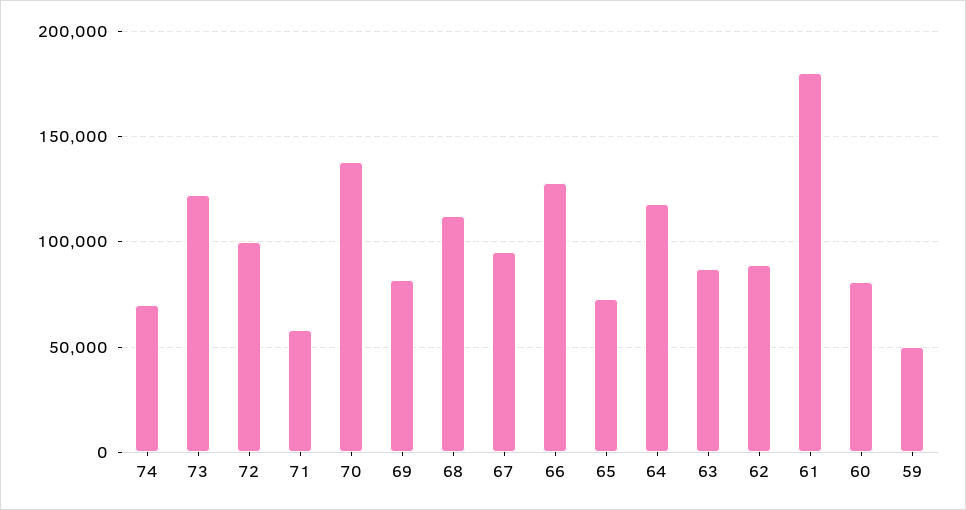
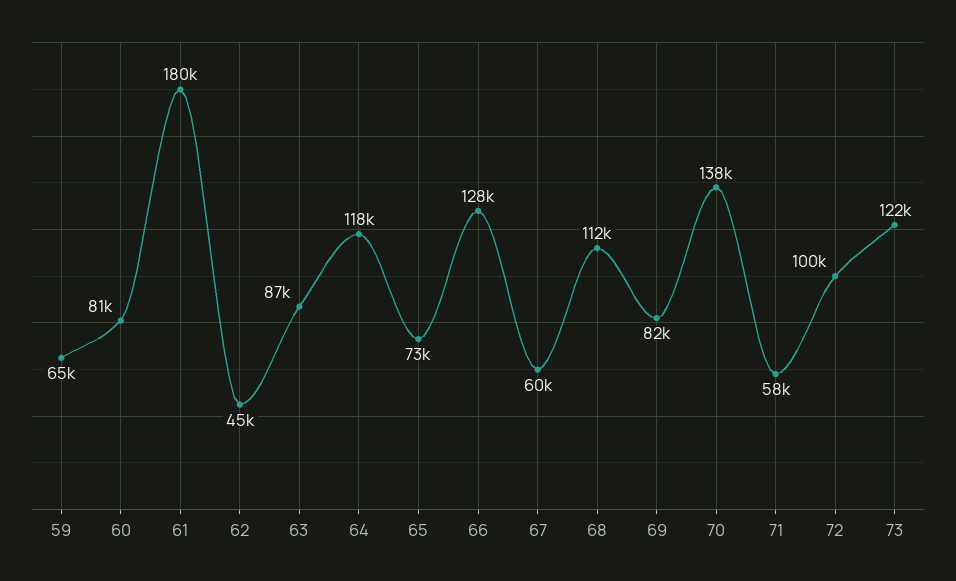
  {
-   "74": 70000,
    "73": 122000,
    "72": 100000,
    "71": 58000,
    "70": 138000,
    "69": 82000,
    "68": 112000,
-   "67": 95000,
+   "67": 60000,
    "66": 128000,
    "65": 73000,
    "64": 118000,
    "63": 87000,
-   "62": 90000,
+   "62": 45000,
    "61": 180000,
    "60": 81000,
-   "59": 50000
+   "59": 65000
  }

